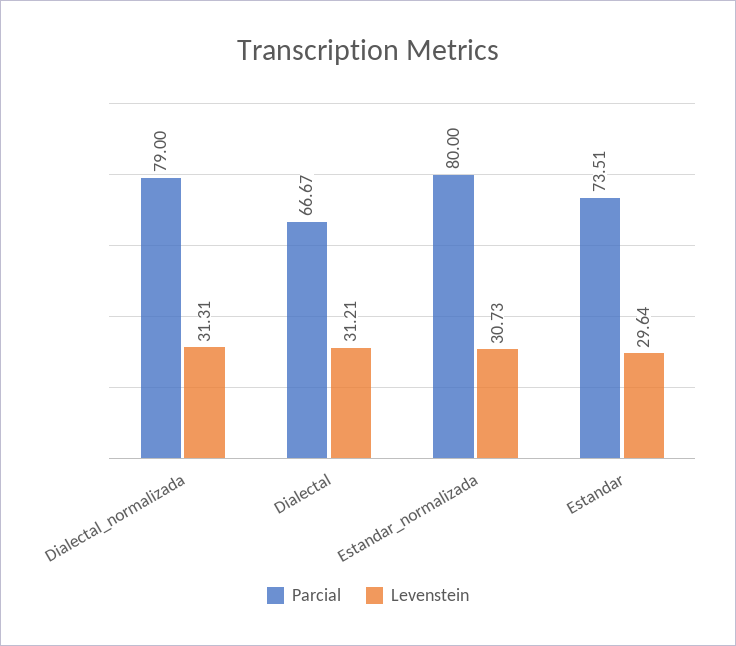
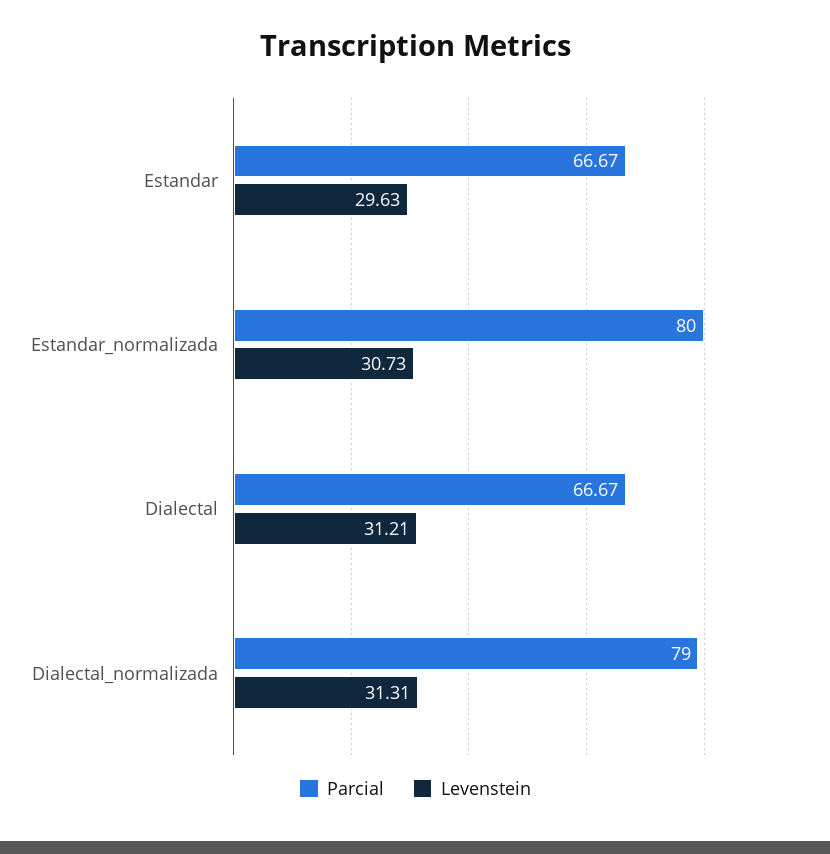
  {
    "Parcial": {
      "Dialectal_normalizada": 79,
      "Dialectal": 66.67,
      "Estandar_normalizada": 80,
-     "Estandar": 73.51
+     "Estandar": 66.67
    },
    "Levenstein": {
      "Dialectal_normalizada": 31.31,
      "Dialectal": 31.21,
      "Estandar_normalizada": 30.73,
-     "Estandar": 29.64
+     "Estandar": 29.63
    }
  }

